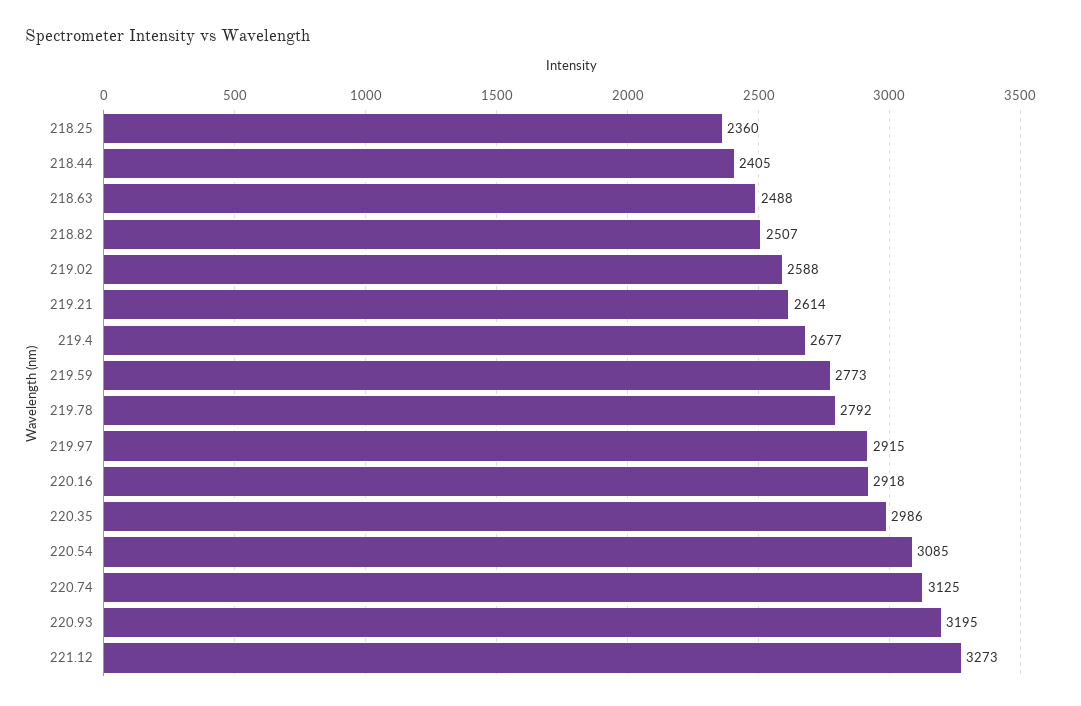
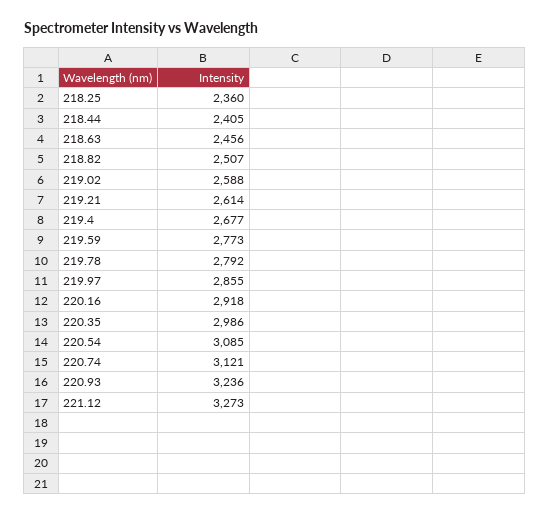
  {
    "218.25": 2360,
    "218.44": 2405,
-   "218.63": 2488,
+   "218.63": 2456,
    "218.82": 2507,
    "219.02": 2588,
    "219.21": 2614,
    "219.4": 2677,
    "219.59": 2773,
    "219.78": 2792,
-   "219.97": 2915,
+   "219.97": 2855,
    "220.16": 2918,
    "220.35": 2986,
    "220.54": 3085,
-   "220.74": 3125,
+   "220.74": 3121,
-   "220.93": 3195,
+   "220.93": 3236,
    "221.12": 3273
  }

